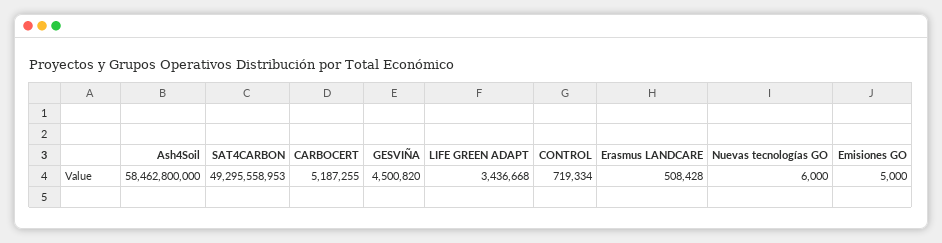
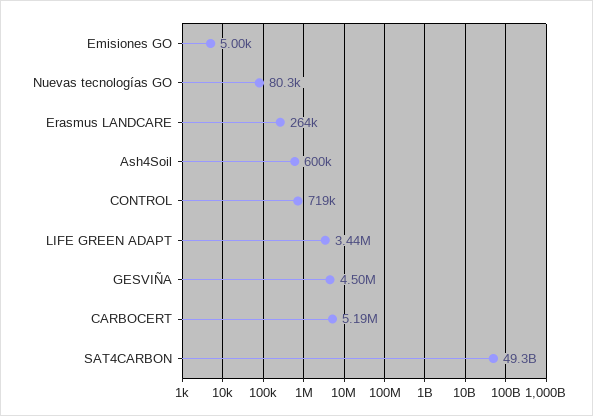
  {
-   "Ash4Soil": 58462800000,
+   "Ash4Soil": 600000,
    "SAT4CARBON": 49295558953,
    "CARBOCERT": 5187255,
    "GESVIÑA": 4500820,
    "LIFE GREEN ADAPT": 3436668,
    "CONTROL": 719334,
-   "Erasmus LANDCARE": 508428,
+   "Erasmus LANDCARE": 264000,
-   "Nuevas tecnologías GO": 6000,
+   "Nuevas tecnologías GO": 80300,
    "Emisiones GO": 5000
  }

